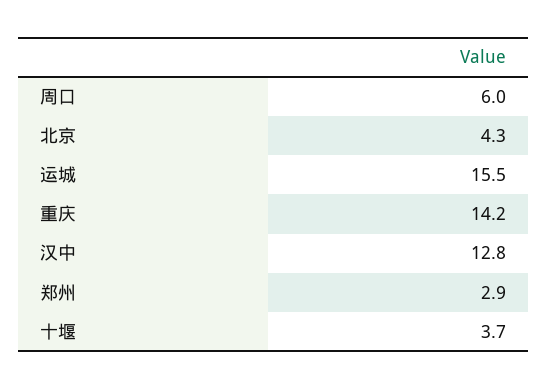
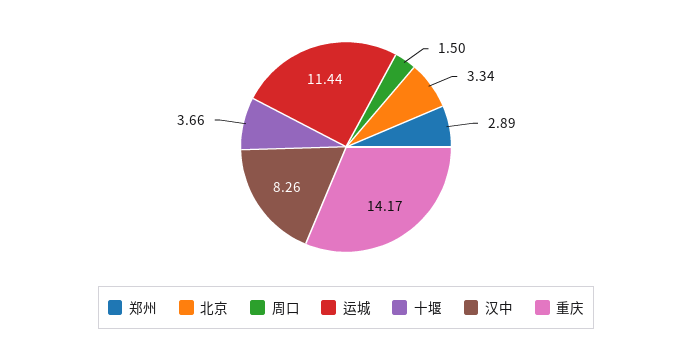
  {
-   "周口": 6,
+   "周口": 1.5,
-   "北京": 4.3,
+   "北京": 3.34,
-   "运城": 15.5,
+   "运城": 11.44,
    "重庆": 14.17,
-   "汉中": 12.8,
+   "汉中": 8.26,
    "郑州": 2.89,
    "十堰": 3.66
  }

